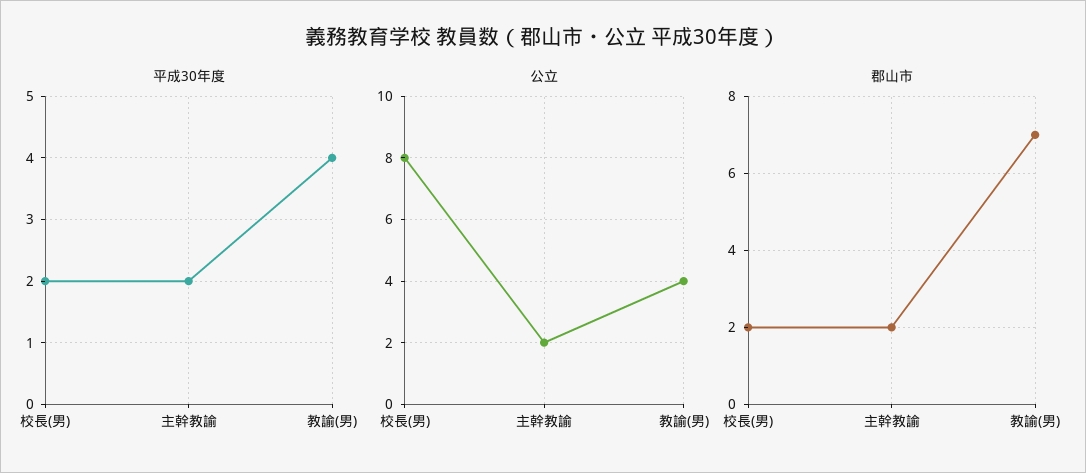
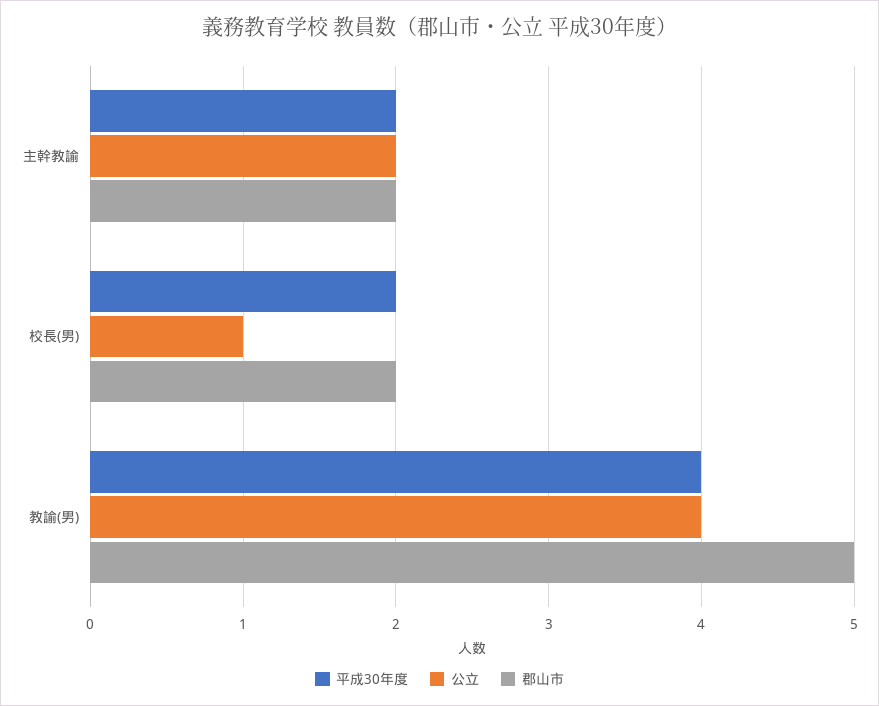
  {
    "平成30年度": {
      "校長(男)": 2,
      "主幹教諭": 2,
      "教諭(男)": 4
    },
    "公立": {
-     "校長(男)": 8,
+     "校長(男)": 1,
      "主幹教諭": 2,
      "教諭(男)": 4
    },
    "郡山市": {
      "校長(男)": 2,
      "主幹教諭": 2,
-     "教諭(男)": 7
+     "教諭(男)": 5
    }
  }

